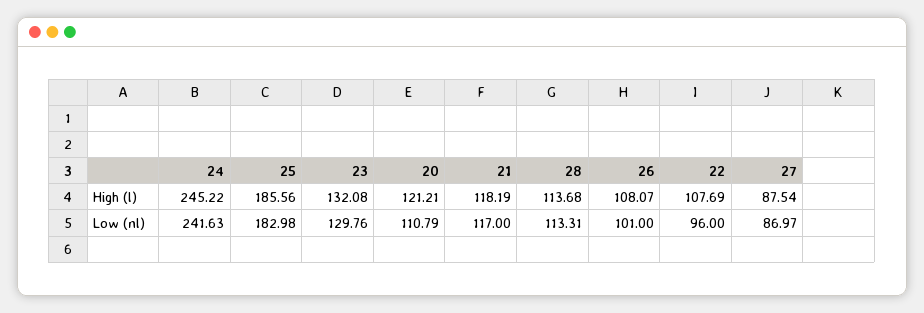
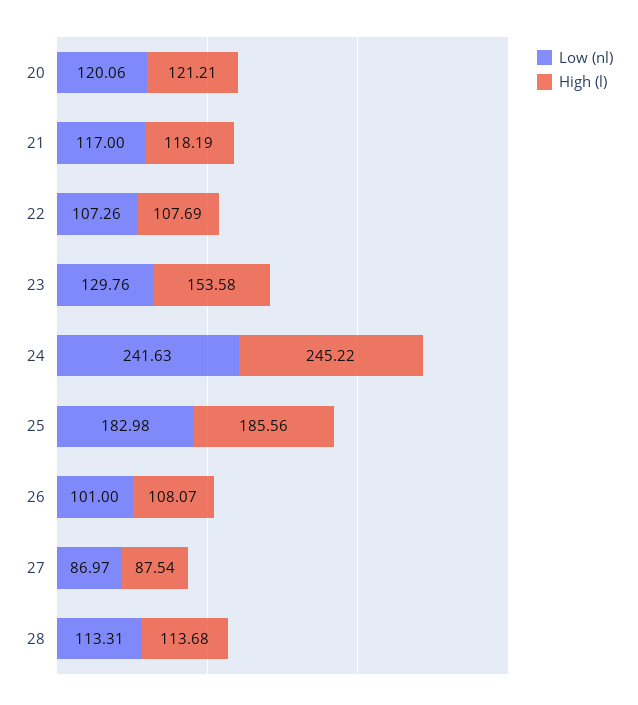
  {
    "High (l)": {
      "24": 245.22,
      "25": 185.56,
-     "23": 132.08,
+     "23": 153.58,
      "20": 121.21,
      "21": 118.19,
      "28": 113.68,
      "26": 108.07,
      "22": 107.69,
      "27": 87.54
    },
    "Low (nl)": {
      "24": 241.63,
      "25": 182.98,
      "23": 129.76,
-     "20": 110.79,
+     "20": 120.06,
      "21": 117,
      "28": 113.31,
      "26": 101,
-     "22": 96,
+     "22": 107.26,
      "27": 86.97
    }
  }

